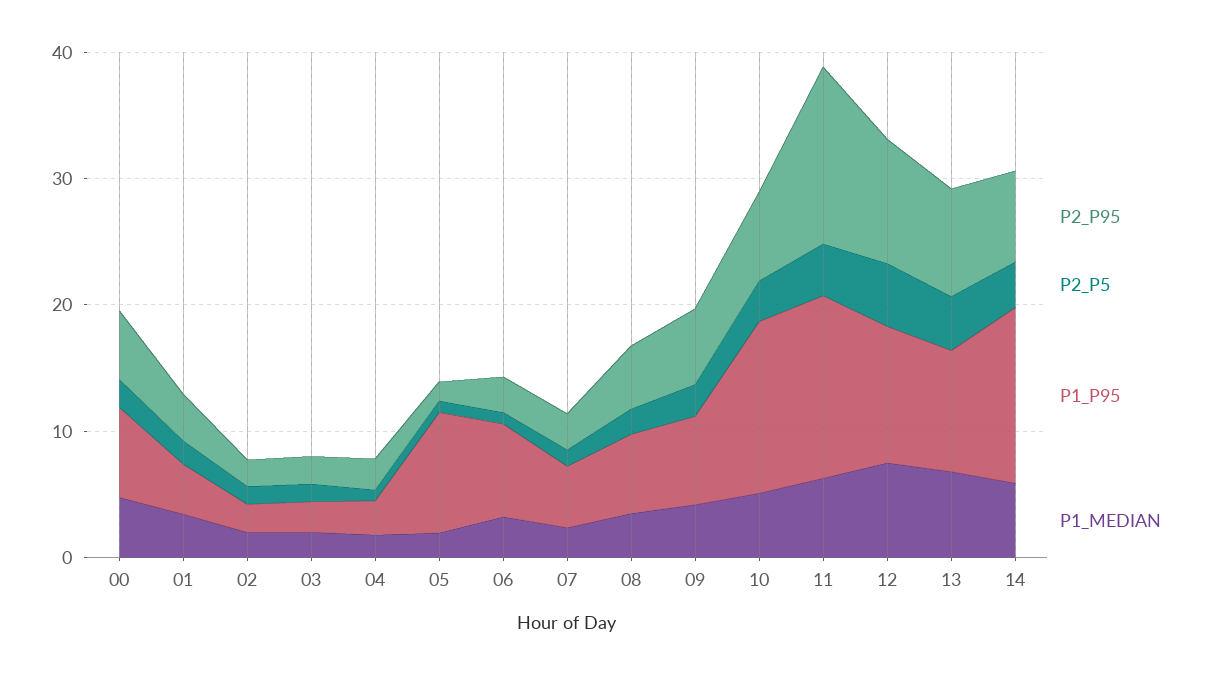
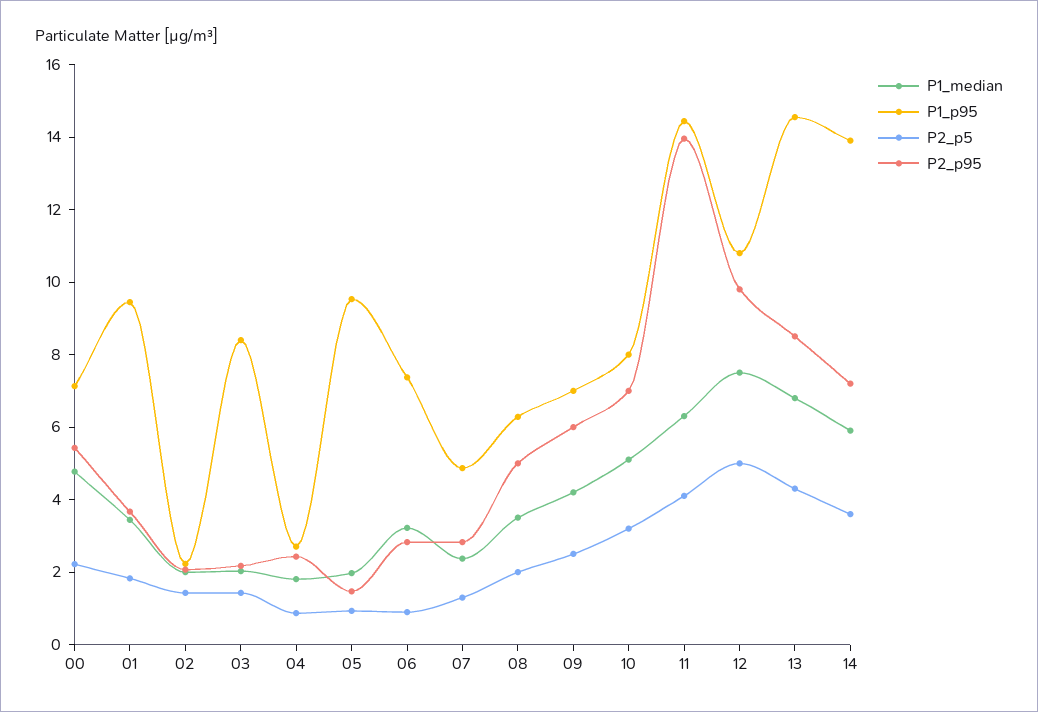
  {
    "P2_P95": {
      "00": 5.5,
      "01": 3.5,
      "02": 2,
      "03": 2,
      "04": 2.5,
      "05": 1.5,
      "06": 3,
      "07": 3,
      "08": 5,
      "09": 6,
      "10": 7,
      "11": 14,
      "12": 10,
      "13": 8.5,
      "14": 7
    },
    "P2_P5": {
      "00": 2,
      "01": 2,
      "02": 1.5,
      "03": 1.5,
      "04": 1,
      "05": 1,
      "06": 1,
      "07": 1.5,
      "08": 2,
      "09": 2.5,
      "10": 3,
      "11": 4,
      "12": 5,
      "13": 4.5,
      "14": 3.5
    },
    "P1_P95": {
      "00": 7,
-     "01": 4,
+     "01": 9.5,
      "02": 2,
-     "03": 2,
+     "03": 8.5,
      "04": 2.5,
      "05": 9.5,
      "06": 7.5,
      "07": 5,
      "08": 6.5,
      "09": 7,
-     "10": 14,
+     "10": 8,
      "11": 14.5,
      "12": 11,
-     "13": 10,
+     "13": 14.5,
      "14": 14
    },
    "P1_MEDIAN": {
      "00": 5,
      "01": 3.5,
      "02": 2,
      "03": 2,
      "04": 2,
      "05": 2,
      "06": 3,
      "07": 2.5,
      "08": 3.5,
      "09": 4,
      "10": 5,
      "11": 6.5,
      "12": 7.5,
      "13": 7,
      "14": 6
    }
  }

